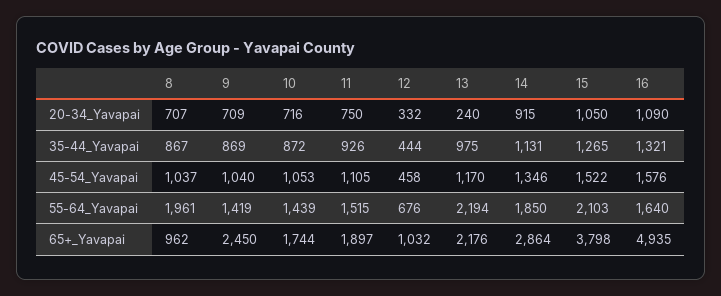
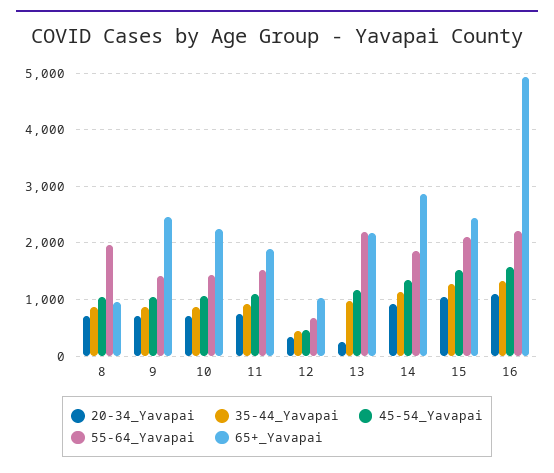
  {
    "20-34_Yavapai": {
      "8": 707,
      "9": 709,
      "10": 716,
      "11": 750,
      "12": 332,
      "13": 240,
      "14": 915,
      "15": 1050,
      "16": 1090
    },
    "35-44_Yavapai": {
      "8": 867,
      "9": 869,
      "10": 872,
      "11": 926,
      "12": 444,
      "13": 975,
      "14": 1131,
      "15": 1265,
      "16": 1321
    },
    "45-54_Yavapai": {
      "8": 1037,
      "9": 1040,
      "10": 1053,
      "11": 1105,
      "12": 458,
      "13": 1170,
      "14": 1346,
      "15": 1522,
      "16": 1576
    },
    "55-64_Yavapai": {
      "8": 1961,
      "9": 1419,
      "10": 1439,
      "11": 1515,
      "12": 676,
      "13": 2194,
      "14": 1850,
      "15": 2103,
-     "16": 1640
+     "16": 2200
    },
    "65+_Yavapai": {
      "8": 962,
      "9": 2450,
-     "10": 1744,
+     "10": 2200,
      "11": 1897,
      "12": 1032,
      "13": 2176,
      "14": 2864,
-     "15": 3798,
+     "15": 2400,
      "16": 4935
    }
  }

